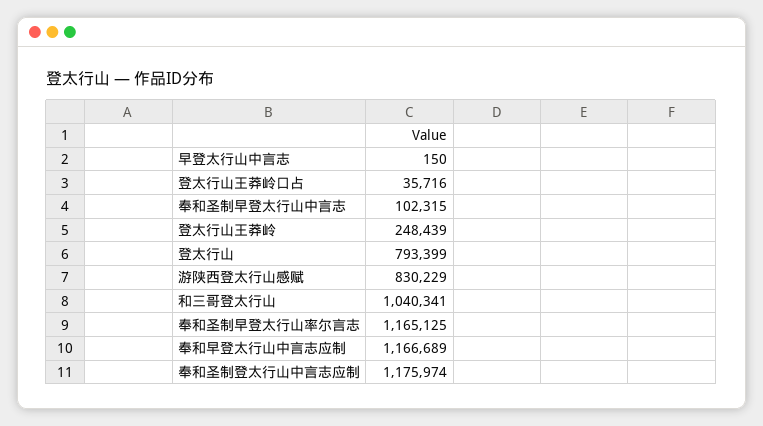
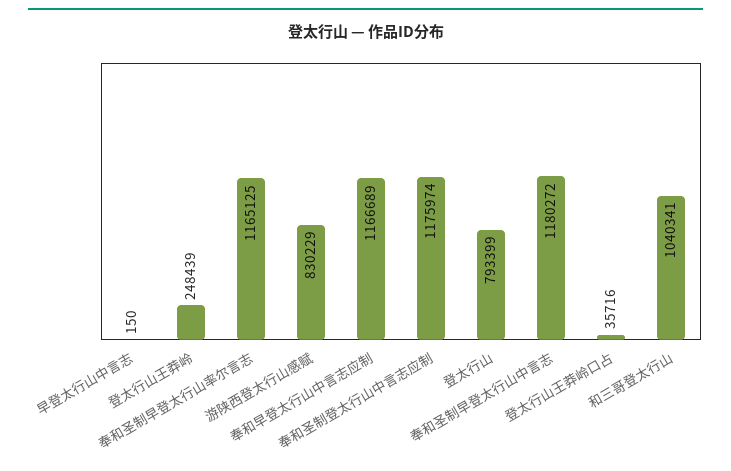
  {
    "早登太行山中言志": 150,
    "登太行山王莽岭口占": 35716,
-   "奉和圣制早登太行山中言志": 102315,
+   "奉和圣制早登太行山中言志": 1180272,
    "登太行山王莽岭": 248439,
    "登太行山": 793399,
    "游陕西登太行山感赋": 830229,
    "和三哥登太行山": 1040341,
    "奉和圣制早登太行山率尔言志": 1165125,
    "奉和早登太行山中言志应制": 1166689,
    "奉和圣制登太行山中言志应制": 1175974
  }

